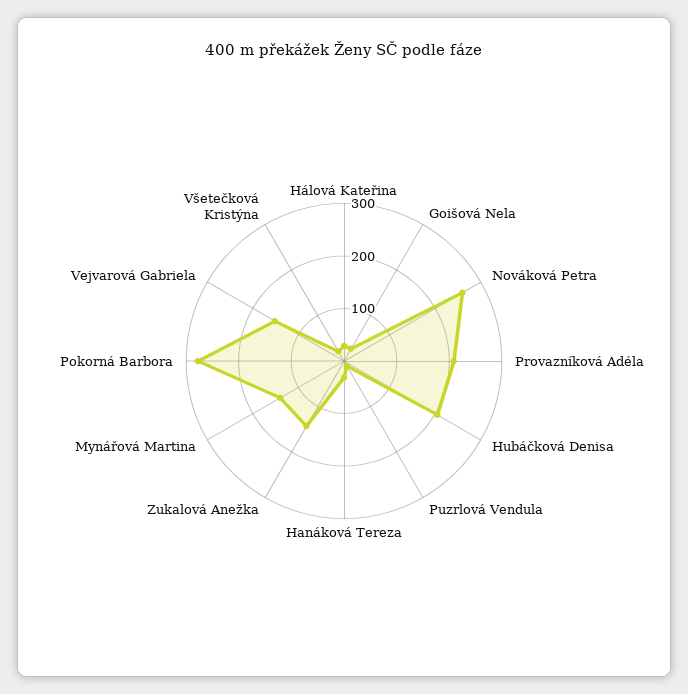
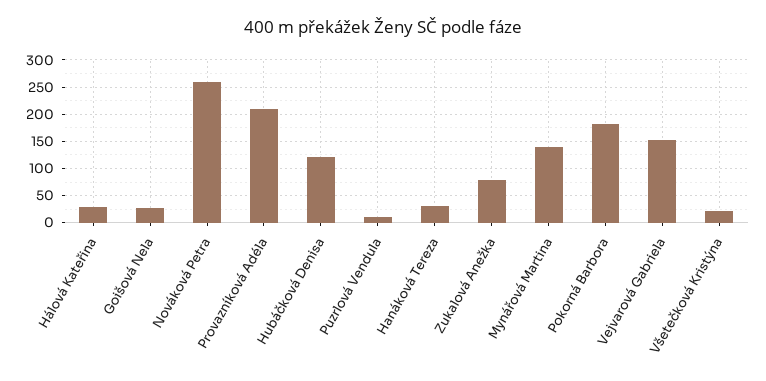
  {
    "Hálová Kateřina": 20,
    "Goišová Nela": 20,
    "Nováková Petra": 260,
    "Provazníková Adéla": 200,
-   "Hubáčková Denisa": 200,
+   "Hubáčková Denisa": 125,
    "Puzrlová Vendula": 20,
    "Hanáková Tereza": 40,
-   "Zukalová Anežka": 140,
+   "Zukalová Anežka": 75,
    "Mynářová Martina": 140,
-   "Pokorná Barbora": 280,
+   "Pokorná Barbora": 175,
    "Vejvarová Gabriela": 160,
    "Všetečková Kristýna": 20
  }

